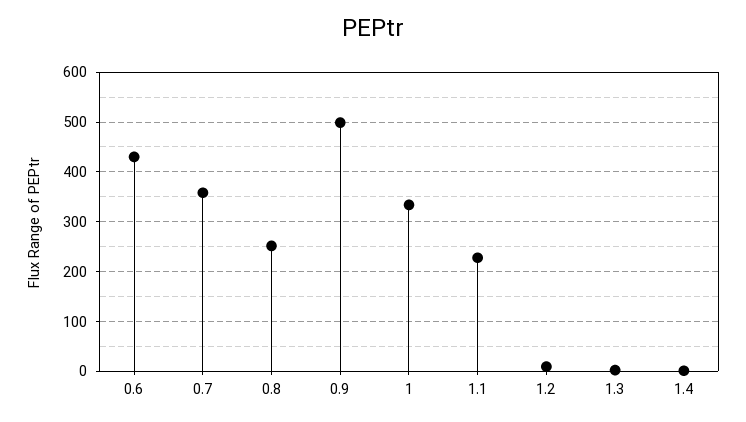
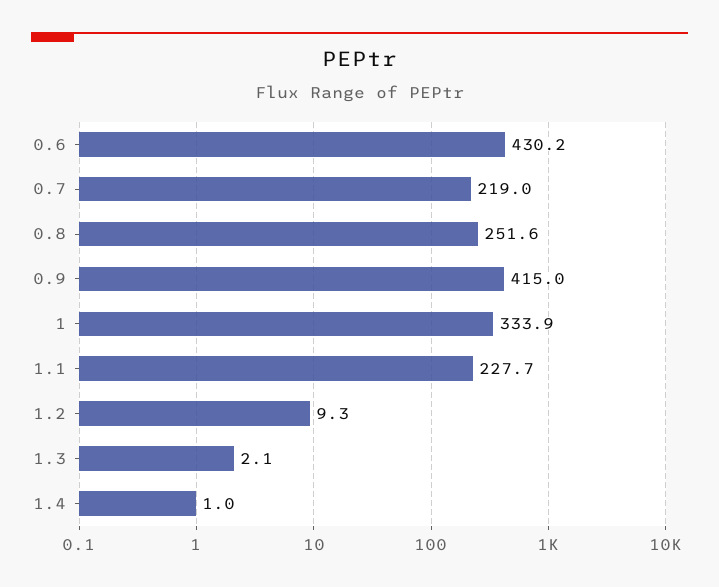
  {
    "0.6": 430.2,
-   "0.7": 360,
+   "0.7": 219,
    "0.8": 251.6,
-   "0.9": 500,
+   "0.9": 415,
    "1": 333.9,
    "1.1": 227.7,
    "1.2": 9.3,
    "1.3": 2.1,
    "1.4": 1
  }

